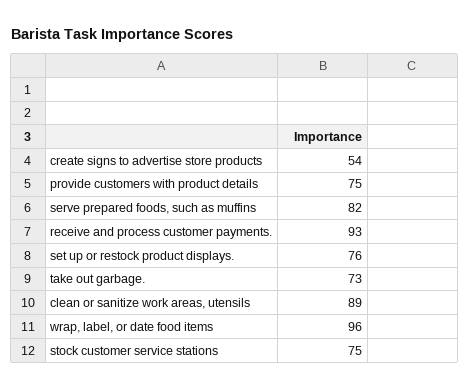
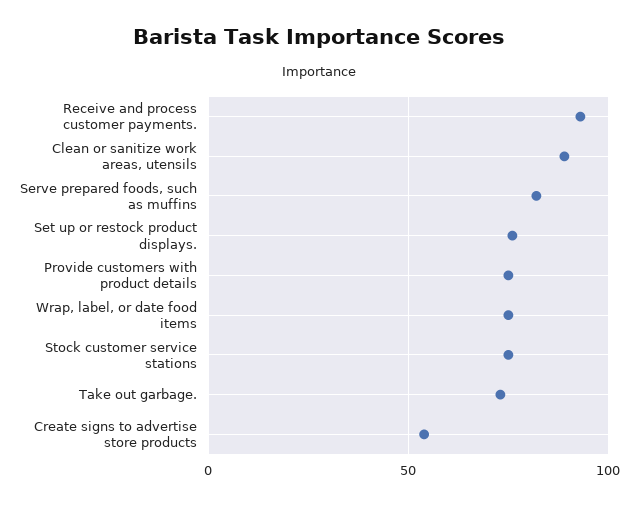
  {
    "create signs to advertise store products": 54,
    "provide customers with product details": 75,
    "serve prepared foods, such as muffins": 82,
    "receive and process customer payments.": 93,
    "set up or restock product displays.": 76,
    "take out garbage.": 73,
    "clean or sanitize work areas, utensils": 89,
-   "wrap, label, or date food items": 96,
+   "wrap, label, or date food items": 75,
    "stock customer service stations": 75
  }

